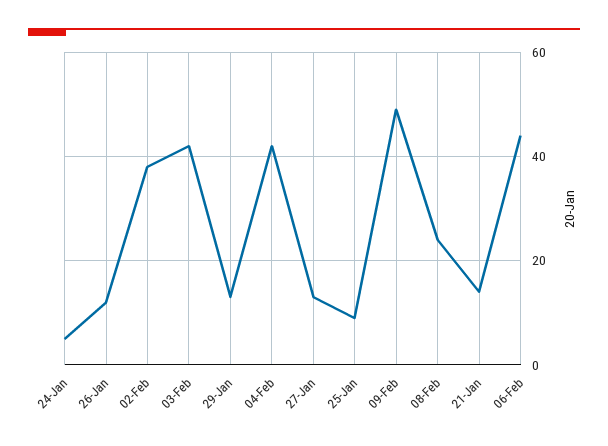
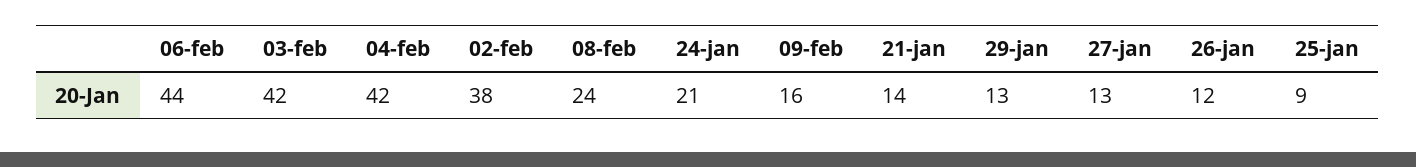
  {
-   "24-Jan": 5,
+   "24-Jan": 21,
    "26-Jan": 12,
    "02-Feb": 38,
    "03-Feb": 42,
    "29-Jan": 13,
    "04-Feb": 42,
    "27-Jan": 13,
    "25-Jan": 9,
-   "09-Feb": 50,
+   "09-Feb": 16,
    "08-Feb": 24,
    "21-Jan": 14,
    "06-Feb": 44
  }

